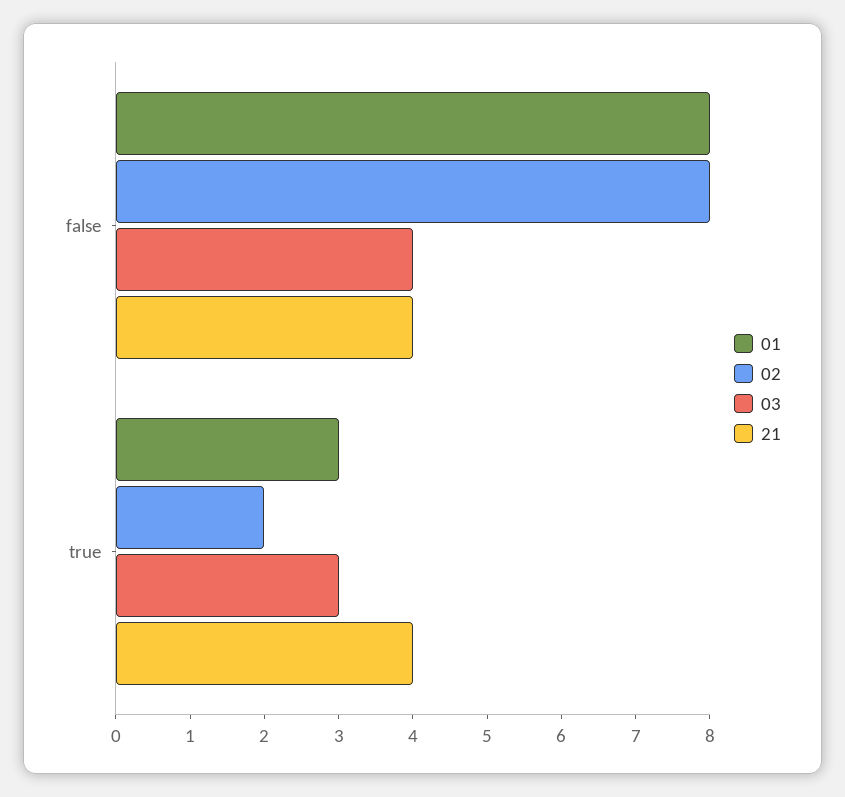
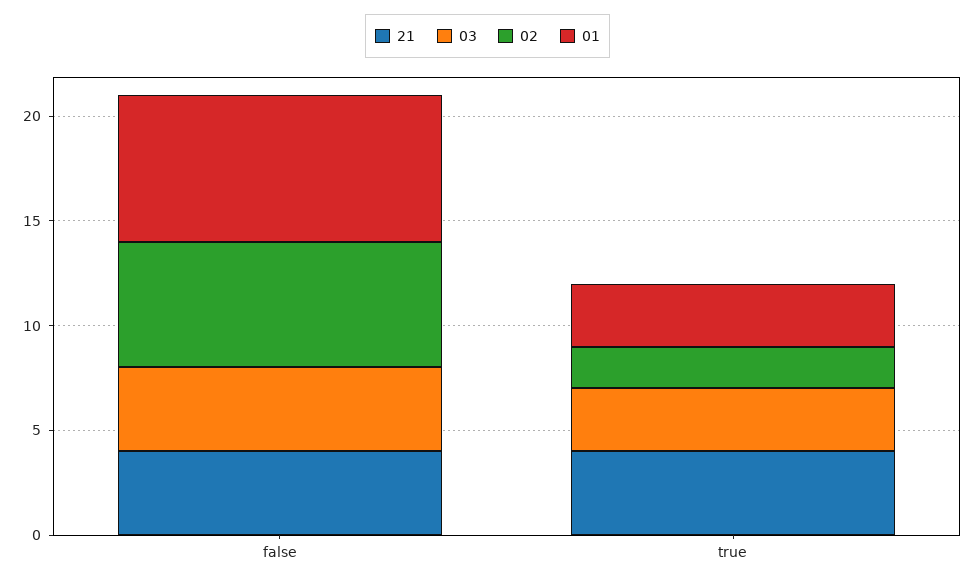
  {
    "01": {
-     "false": 8,
+     "false": 7,
      "true": 3
    },
    "02": {
-     "false": 8,
+     "false": 6,
      "true": 2
    },
    "03": {
      "false": 4,
      "true": 3
    },
    "21": {
      "false": 4,
      "true": 4
    }
  }

